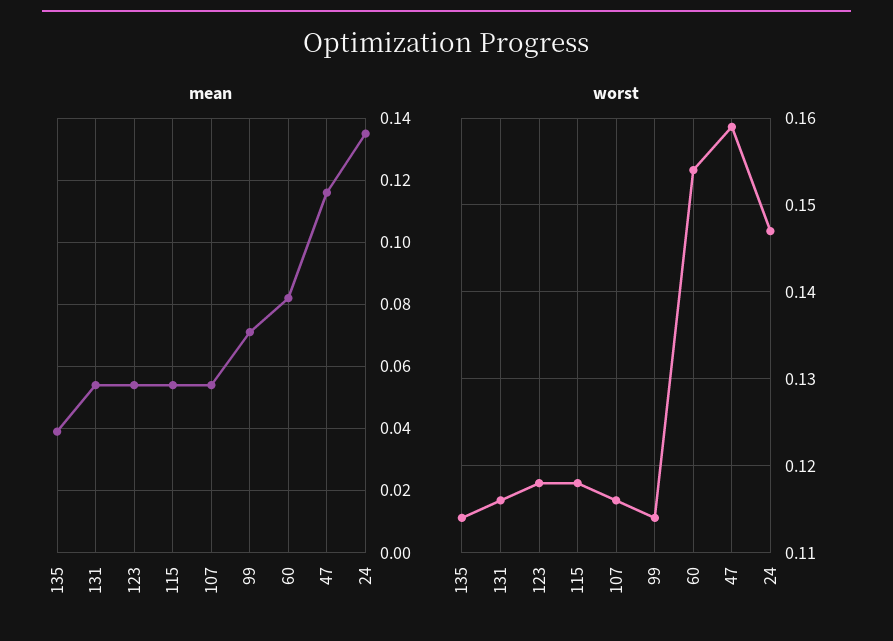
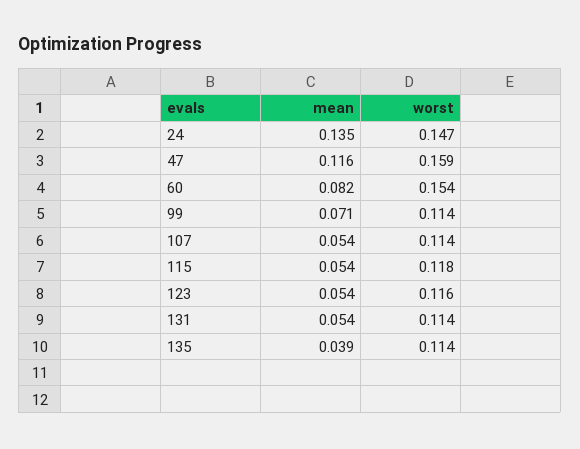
  {
    "mean": {
      "135": 0.039,
      "131": 0.054,
      "123": 0.054,
      "115": 0.054,
      "107": 0.054,
      "99": 0.071,
      "60": 0.082,
      "47": 0.116,
      "24": 0.135
    },
    "worst": {
      "135": 0.114,
-     "131": 0.116,
+     "131": 0.114,
-     "123": 0.118,
+     "123": 0.116,
      "115": 0.118,
-     "107": 0.116,
+     "107": 0.114,
      "99": 0.114,
      "60": 0.154,
      "47": 0.159,
      "24": 0.147
    }
  }

